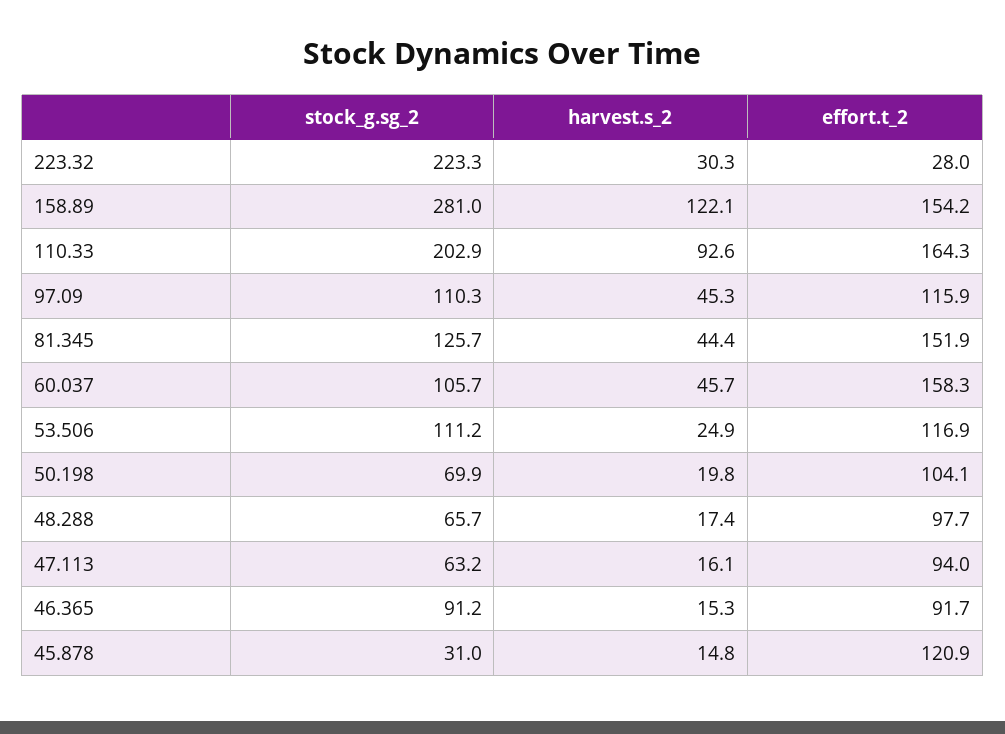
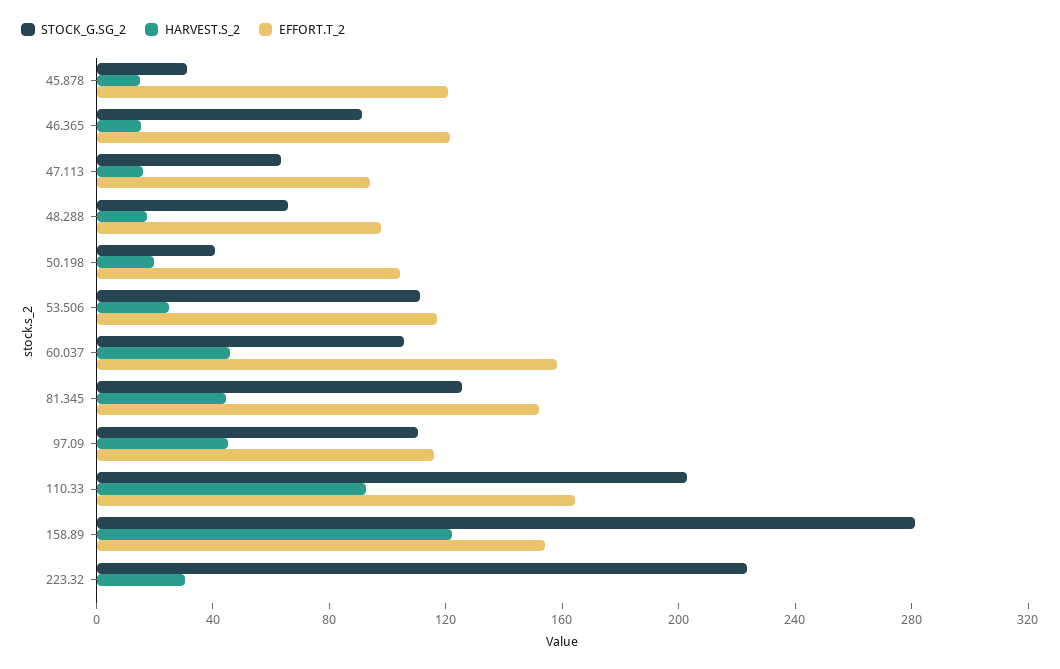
  {
    "stock_g.sg_2": {
      "223.32": 223.3,
      "158.89": 281,
      "110.33": 202.9,
      "97.09": 110.3,
      "81.345": 125.7,
      "60.037": 105.7,
      "53.506": 111.2,
-     "50.198": 69.9,
+     "50.198": 40,
      "48.288": 65.7,
      "47.113": 63.2,
      "46.365": 91.2,
      "45.878": 31
    },
    "harvest.s_2": {
      "223.32": 30.3,
      "158.89": 122.1,
      "110.33": 92.6,
      "97.09": 45.3,
      "81.345": 44.4,
      "60.037": 45.7,
      "53.506": 24.9,
      "50.198": 19.8,
      "48.288": 17.4,
      "47.113": 16.1,
      "46.365": 15.3,
      "45.878": 14.8
    },
    "effort.t_2": {
-     "223.32": 28,
+     "223.32": 0,
      "158.89": 154.2,
      "110.33": 164.3,
      "97.09": 115.9,
      "81.345": 151.9,
      "60.037": 158.3,
      "53.506": 116.9,
      "50.198": 104.1,
      "48.288": 97.7,
      "47.113": 94,
-     "46.365": 91.7,
+     "46.365": 120,
      "45.878": 120.9
    }
  }

